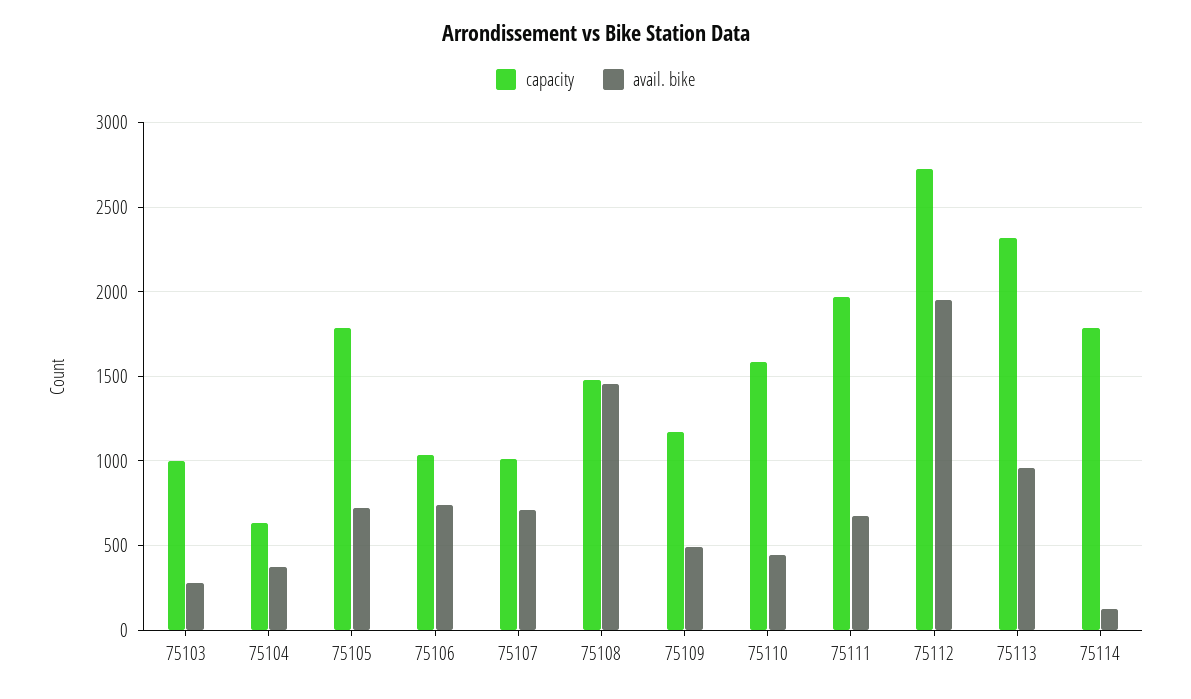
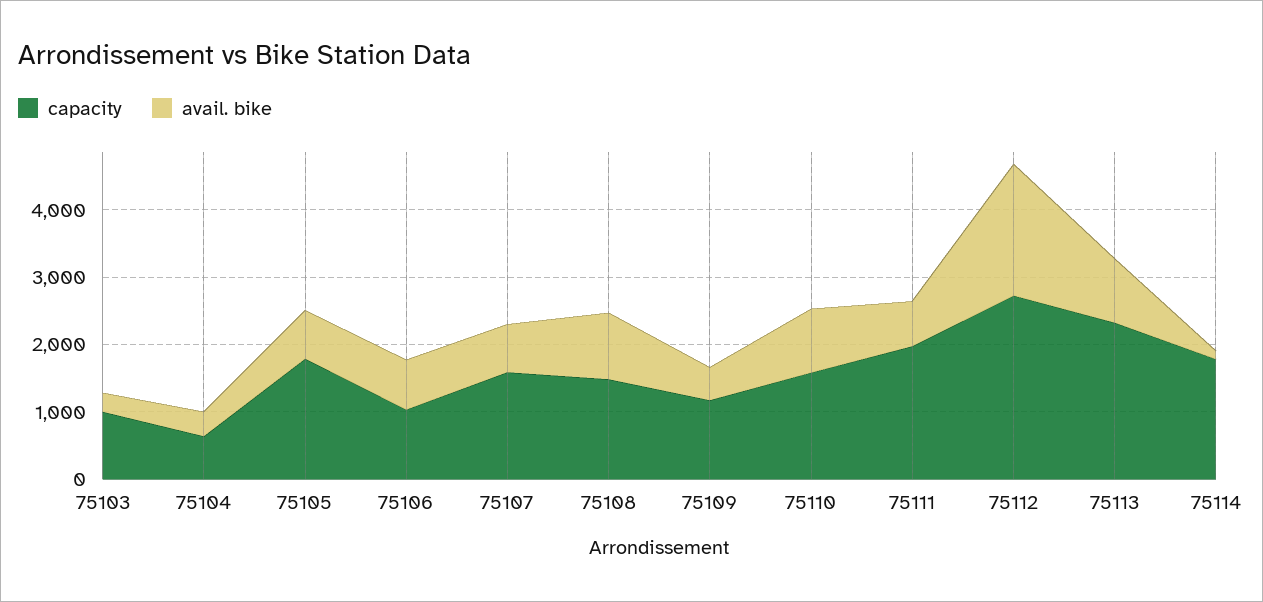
  {
    "capacity": {
      "75103": 1000,
      "75104": 650,
      "75105": 1800,
      "75106": 1050,
-     "75107": 1000,
+     "75107": 1600,
      "75108": 1500,
      "75109": 1150,
      "75110": 1600,
      "75111": 1950,
      "75112": 2750,
      "75113": 2300,
      "75114": 1800
    },
    "avail. bike": {
      "75103": 300,
      "75104": 350,
      "75105": 700,
      "75106": 750,
      "75107": 700,
-     "75108": 1450,
+     "75108": 1000,
      "75109": 500,
-     "75110": 450,
+     "75110": 1000,
      "75111": 650,
      "75112": 1950,
      "75113": 950,
      "75114": 150
    }
  }

